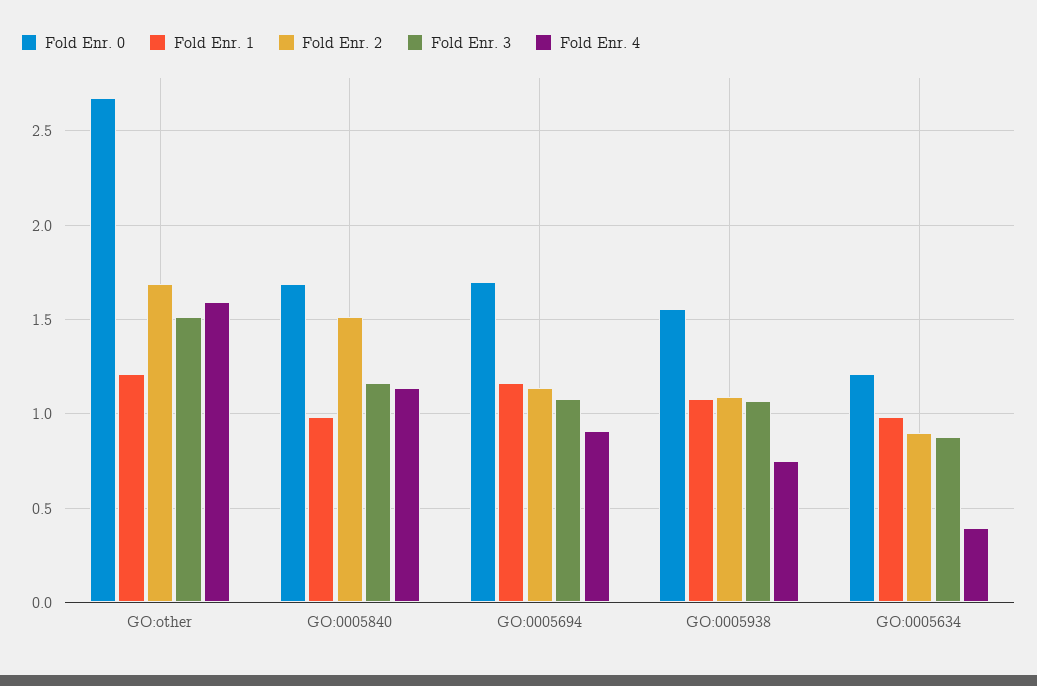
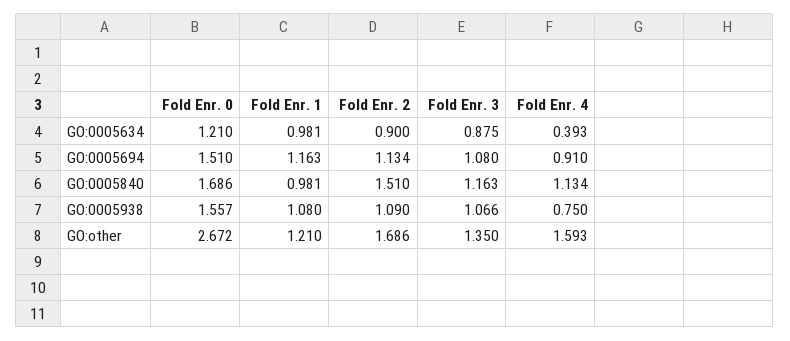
  {
    "Fold Enr. 0": {
      "GO:other": 2.672,
      "GO:0005840": 1.686,
-     "GO:0005694": 1.7,
+     "GO:0005694": 1.51,
      "GO:0005938": 1.557,
      "GO:0005634": 1.21
    },
    "Fold Enr. 1": {
      "GO:other": 1.21,
      "GO:0005840": 0.981,
      "GO:0005694": 1.163,
      "GO:0005938": 1.08,
      "GO:0005634": 0.981
    },
    "Fold Enr. 2": {
      "GO:other": 1.686,
      "GO:0005840": 1.51,
      "GO:0005694": 1.134,
      "GO:0005938": 1.09,
      "GO:0005634": 0.9
    },
    "Fold Enr. 3": {
-     "GO:other": 1.5,
+     "GO:other": 1.35,
      "GO:0005840": 1.163,
      "GO:0005694": 1.08,
      "GO:0005938": 1.066,
      "GO:0005634": 0.875
    },
    "Fold Enr. 4": {
      "GO:other": 1.593,
      "GO:0005840": 1.134,
      "GO:0005694": 0.91,
      "GO:0005938": 0.75,
      "GO:0005634": 0.393
    }
  }

